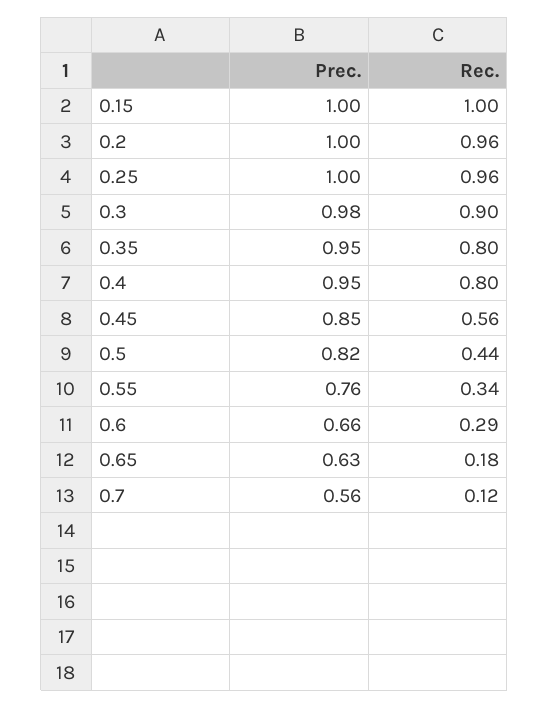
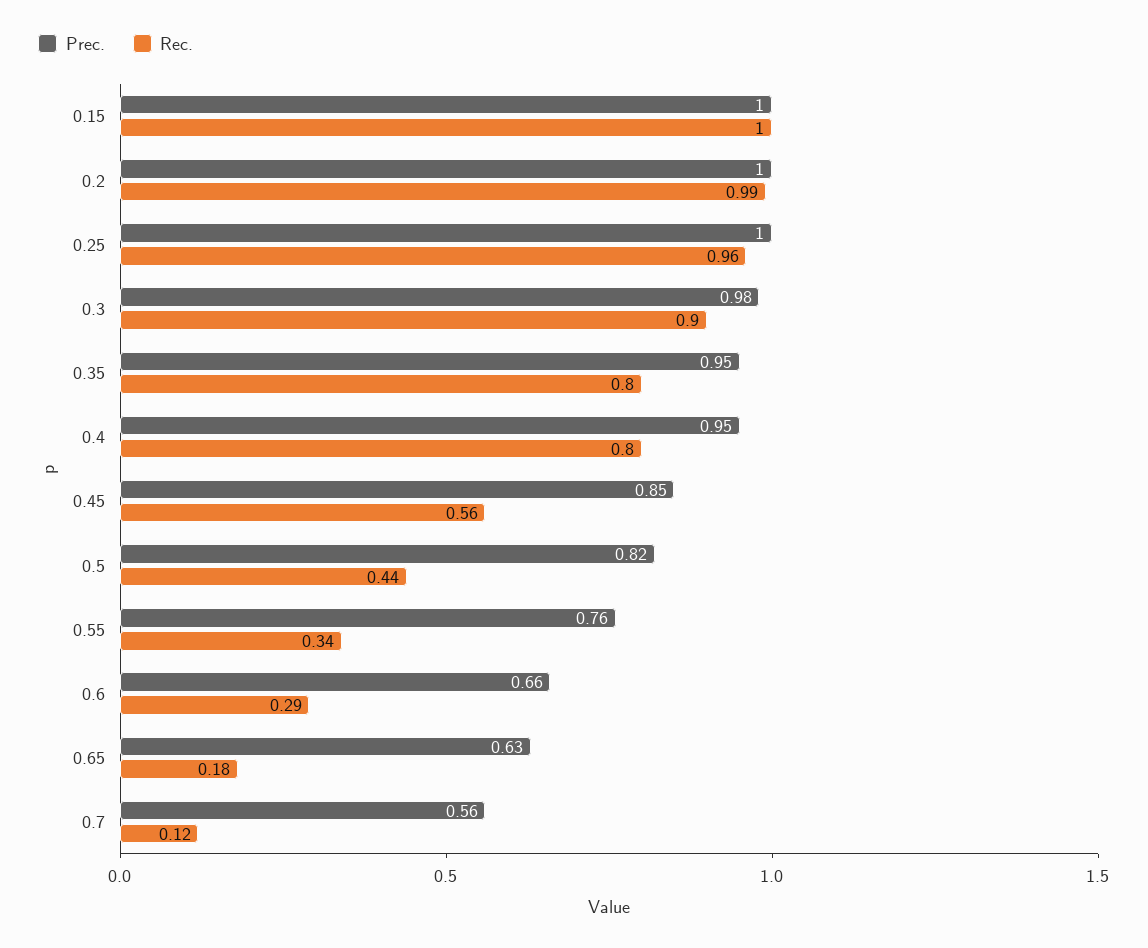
  {
    "Prec.": {
      "0.15": 1,
      "0.2": 1,
      "0.25": 1,
      "0.3": 0.98,
      "0.35": 0.95,
      "0.4": 0.95,
      "0.45": 0.85,
      "0.5": 0.82,
      "0.55": 0.76,
      "0.6": 0.66,
      "0.65": 0.63,
      "0.7": 0.56
    },
    "Rec.": {
      "0.15": 1,
-     "0.2": 0.96,
+     "0.2": 0.99,
      "0.25": 0.96,
      "0.3": 0.9,
      "0.35": 0.8,
      "0.4": 0.8,
      "0.45": 0.56,
      "0.5": 0.44,
      "0.55": 0.34,
      "0.6": 0.29,
      "0.65": 0.18,
      "0.7": 0.12
    }
  }

